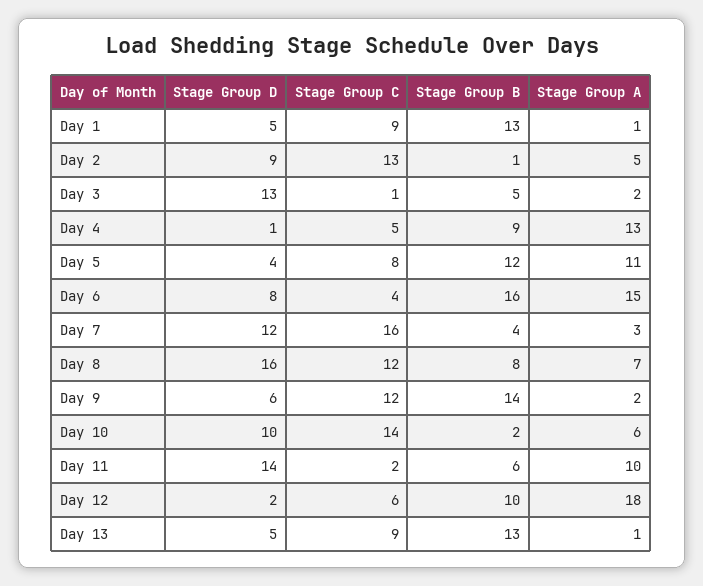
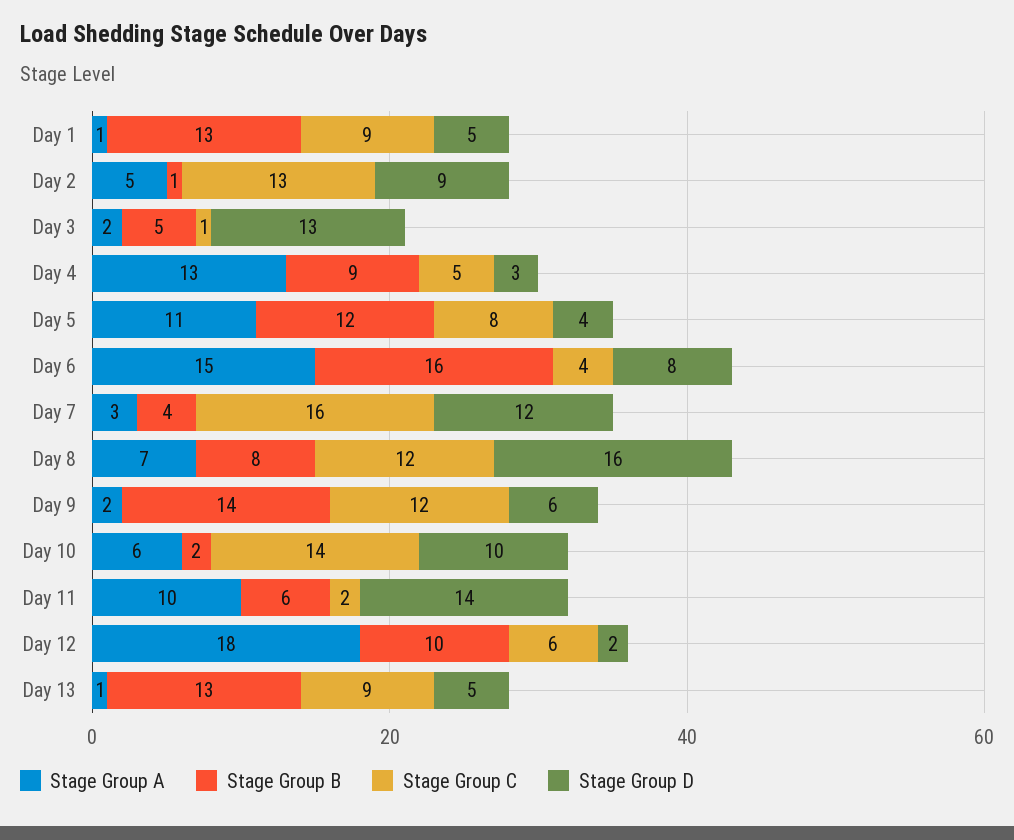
  {
    "Stage Group D": {
      "Day 1": 5,
      "Day 2": 9,
      "Day 3": 13,
-     "Day 4": 1,
+     "Day 4": 3,
      "Day 5": 4,
      "Day 6": 8,
      "Day 7": 12,
      "Day 8": 16,
      "Day 9": 6,
      "Day 10": 10,
      "Day 11": 14,
      "Day 12": 2,
      "Day 13": 5
    },
    "Stage Group C": {
      "Day 1": 9,
      "Day 2": 13,
      "Day 3": 1,
      "Day 4": 5,
      "Day 5": 8,
      "Day 6": 4,
      "Day 7": 16,
      "Day 8": 12,
      "Day 9": 12,
      "Day 10": 14,
      "Day 11": 2,
      "Day 12": 6,
      "Day 13": 9
    },
    "Stage Group B": {
      "Day 1": 13,
      "Day 2": 1,
      "Day 3": 5,
      "Day 4": 9,
      "Day 5": 12,
      "Day 6": 16,
      "Day 7": 4,
      "Day 8": 8,
      "Day 9": 14,
      "Day 10": 2,
      "Day 11": 6,
      "Day 12": 10,
      "Day 13": 13
    },
    "Stage Group A": {
      "Day 1": 1,
      "Day 2": 5,
      "Day 3": 2,
      "Day 4": 13,
      "Day 5": 11,
      "Day 6": 15,
      "Day 7": 3,
      "Day 8": 7,
      "Day 9": 2,
      "Day 10": 6,
      "Day 11": 10,
      "Day 12": 18,
      "Day 13": 1
    }
  }

